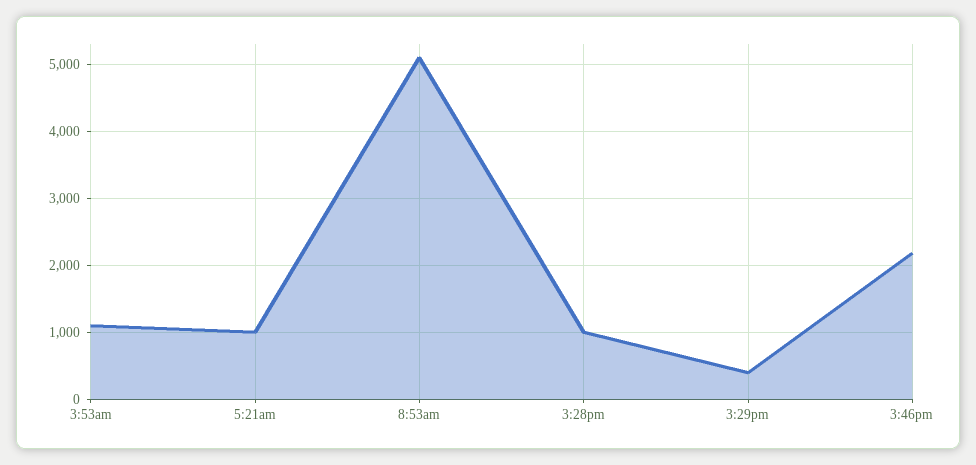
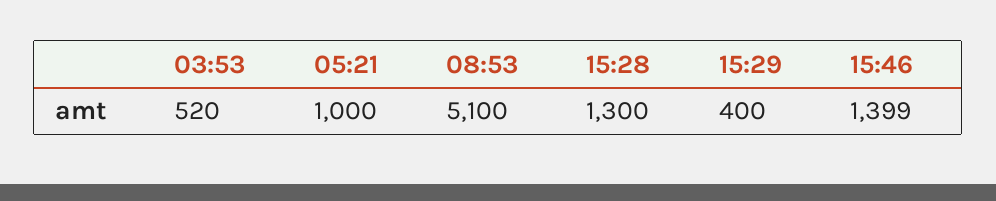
  {
-   "3:53am": 1100,
+   "3:53am": 520,
    "5:21am": 1000,
    "8:53am": 5100,
-   "3:28pm": 1000,
+   "3:28pm": 1300,
    "3:29pm": 400,
-   "3:46pm": 2200
+   "3:46pm": 1399
  }

